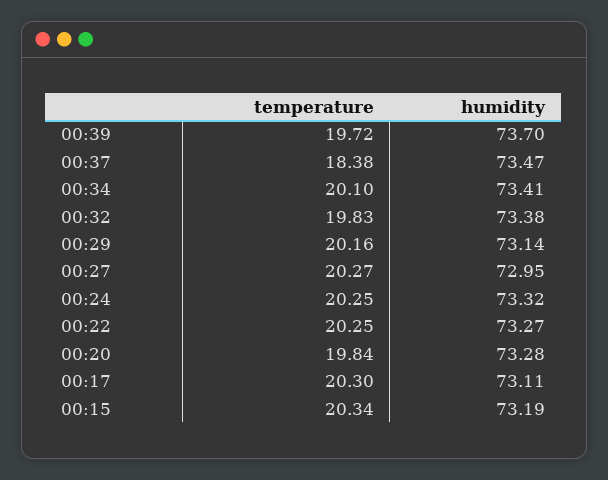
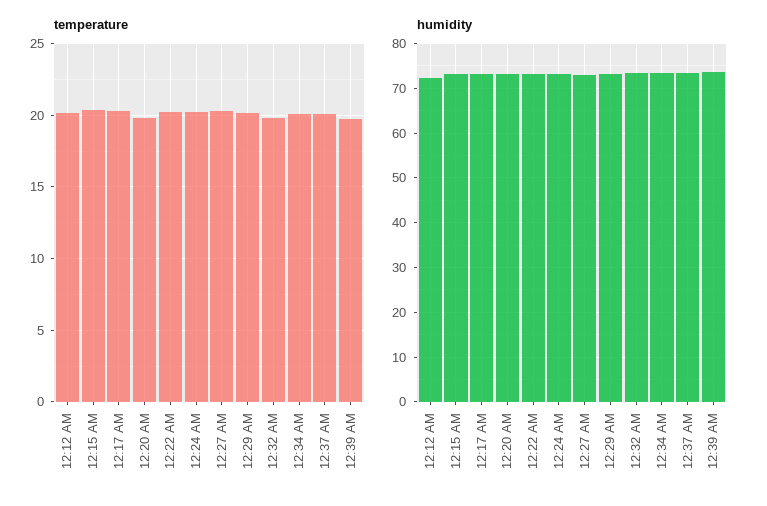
  {
    "temperature": {
      "00:39": 19.72,
-     "00:37": 18.38,
+     "00:37": 20,
      "00:34": 20.1,
      "00:32": 19.83,
      "00:29": 20.16,
      "00:27": 20.27,
      "00:24": 20.25,
      "00:22": 20.25,
      "00:20": 19.84,
      "00:17": 20.3,
-     "00:15": 20.34
+     "00:15": 20.34,
+     "12:12 AM": 20
    },
    "humidity": {
      "00:39": 73.7,
      "00:37": 73.47,
      "00:34": 73.41,
      "00:32": 73.38,
      "00:29": 73.14,
      "00:27": 72.95,
      "00:24": 73.32,
      "00:22": 73.27,
      "00:20": 73.28,
      "00:17": 73.11,
-     "00:15": 73.19
+     "00:15": 73.19,
+     "12:12 AM": 72
    }
  }

